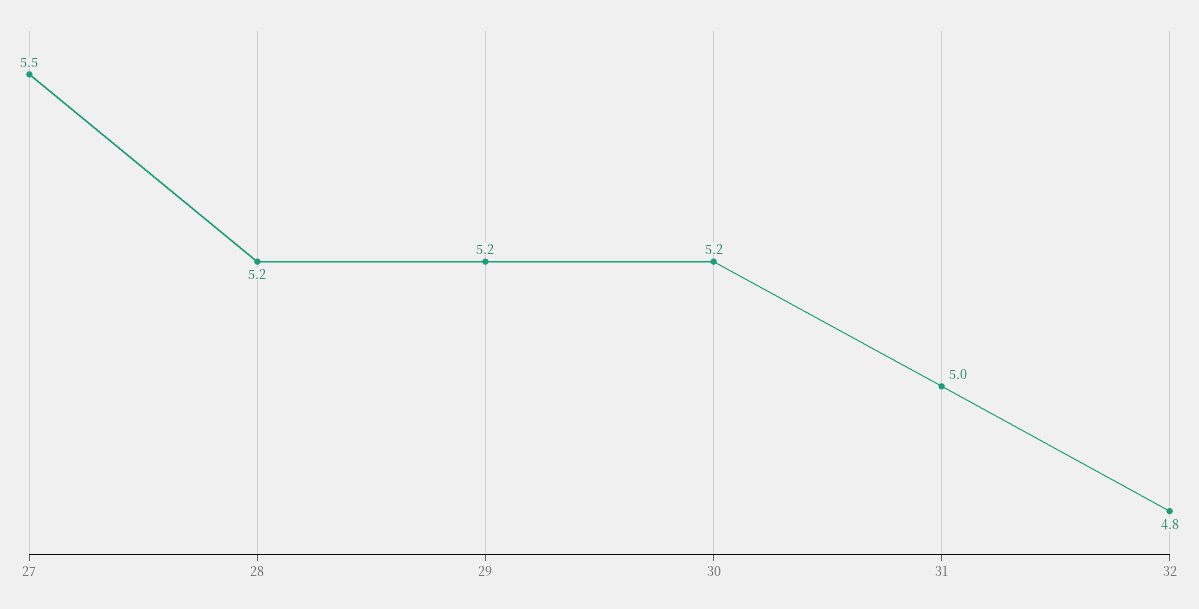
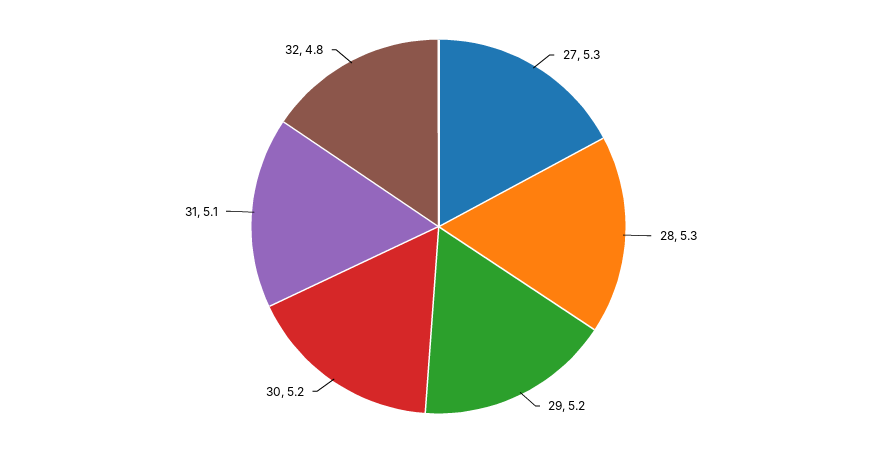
  {
-   "27": 5.5,
+   "27": 5.3,
-   "28": 5.2,
+   "28": 5.3,
    "29": 5.2,
    "30": 5.2,
-   "31": 5,
+   "31": 5.1,
    "32": 4.8
  }

